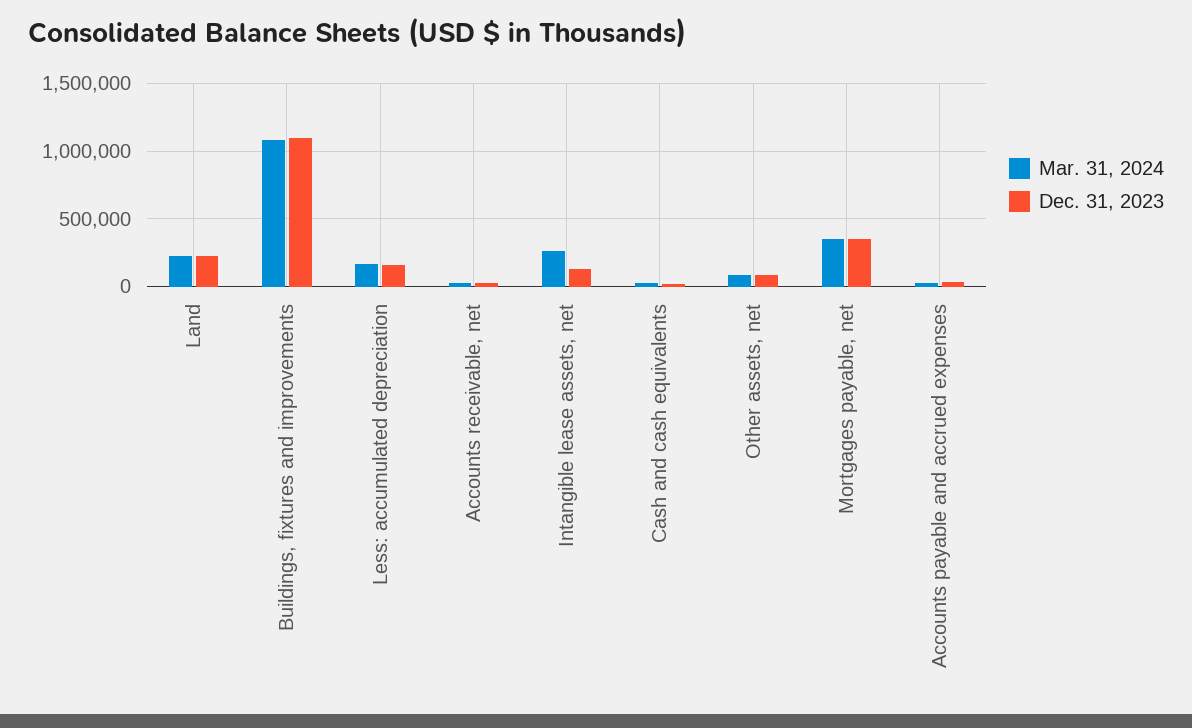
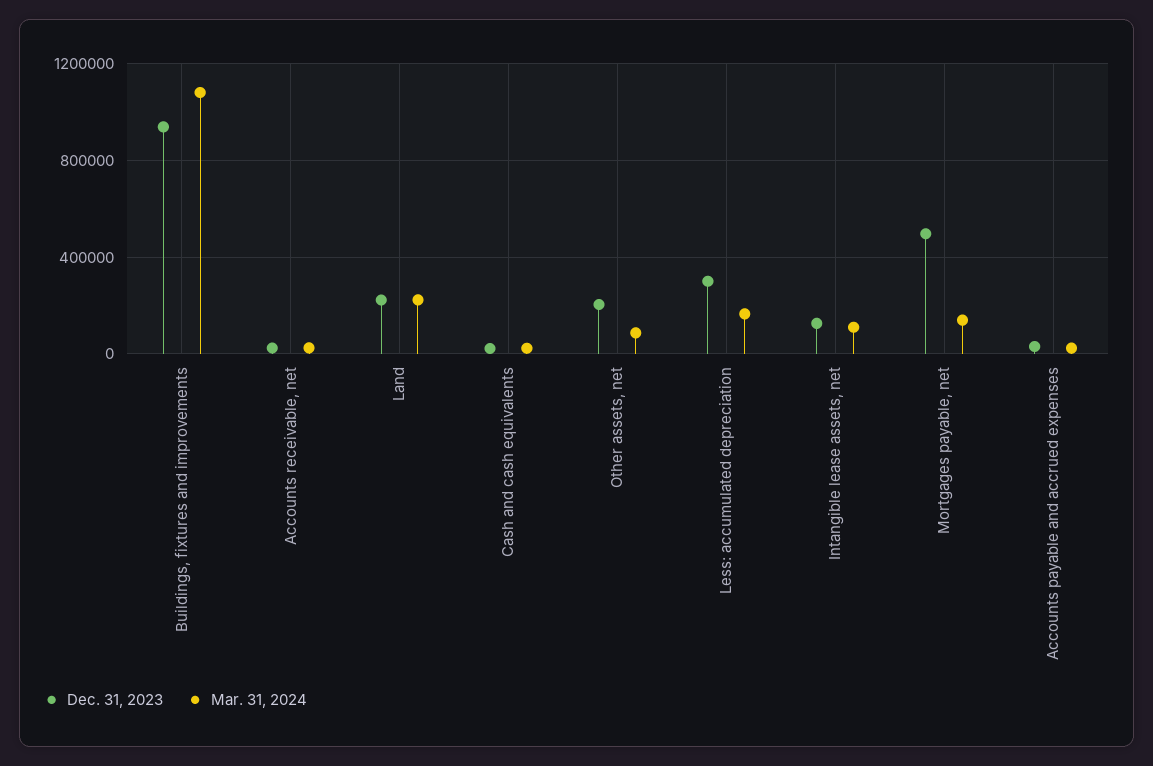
  {
    "Mar. 31, 2024": {
      "Land": 200000,
      "Buildings, fixtures and improvements": 1100000,
      "Less: accumulated depreciation": 150000,
      "Accounts receivable, net": 0,
-     "Intangible lease assets, net": 250000,
+     "Intangible lease assets, net": 100000,
      "Cash and cash equivalents": 0,
      "Other assets, net": 100000,
-     "Mortgages payable, net": 350000,
+     "Mortgages payable, net": 150000,
      "Accounts payable and accrued expenses": 0
    },
    "Dec. 31, 2023": {
      "Land": 200000,
-     "Buildings, fixtures and improvements": 1100000,
+     "Buildings, fixtures and improvements": 950000,
-     "Less: accumulated depreciation": 150000,
+     "Less: accumulated depreciation": 300000,
      "Accounts receivable, net": 0,
      "Intangible lease assets, net": 150000,
      "Cash and cash equivalents": 0,
-     "Other assets, net": 100000,
+     "Other assets, net": 200000,
-     "Mortgages payable, net": 350000,
+     "Mortgages payable, net": 500000,
      "Accounts payable and accrued expenses": 50000
    }
  }

